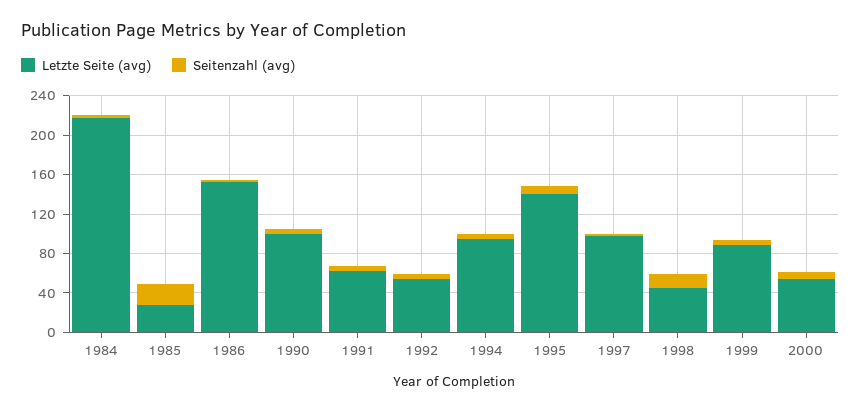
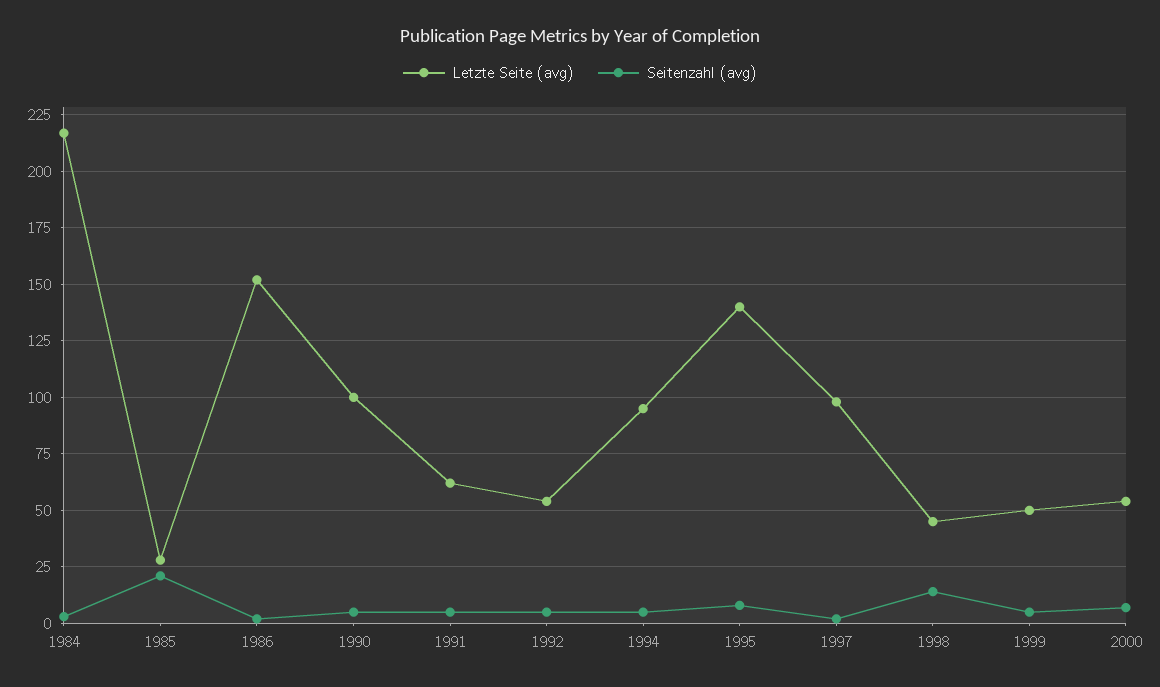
  {
    "Letzte Seite (avg)": {
      "1984": 215,
      "1985": 30,
      "1986": 150,
      "1990": 100,
      "1991": 60,
      "1992": 55,
      "1994": 95,
      "1995": 140,
      "1997": 100,
      "1998": 45,
-     "1999": 90,
+     "1999": 50,
      "2000": 55
    },
    "Seitenzahl (avg)": {
      "1984": 5,
      "1985": 20,
      "1986": 0,
      "1990": 5,
      "1991": 5,
      "1992": 5,
      "1994": 5,
      "1995": 10,
      "1997": 0,
      "1998": 15,
      "1999": 5,
      "2000": 5
    }
  }

